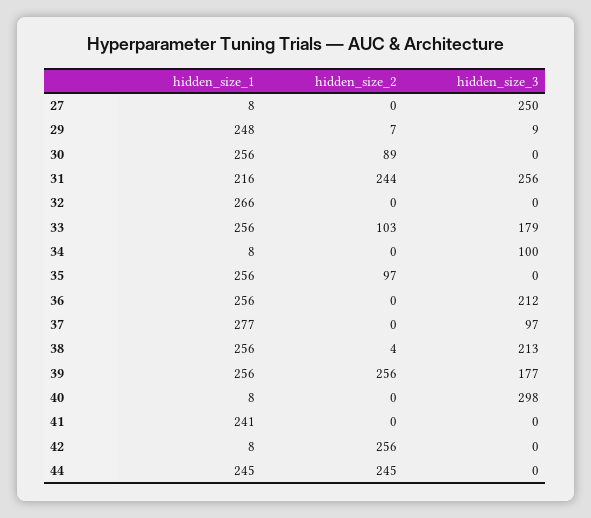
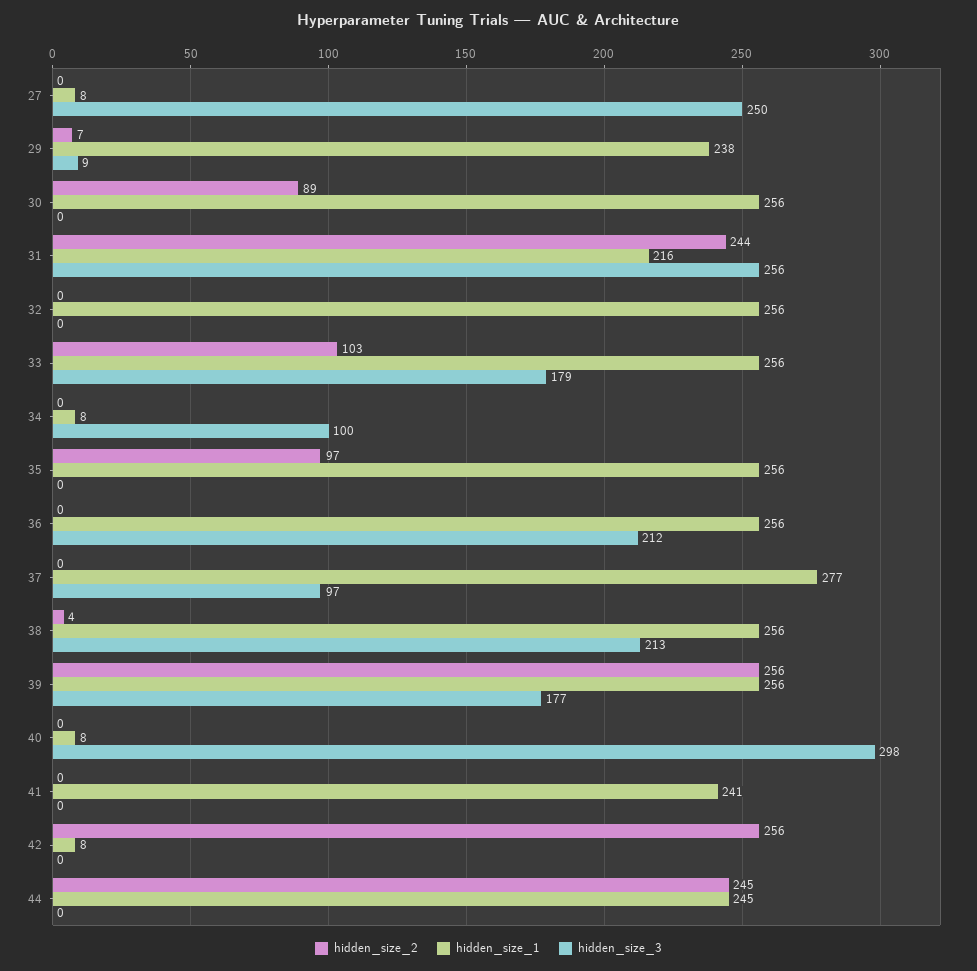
  {
    "hidden_size_1": {
      "27": 8,
-     "29": 248,
+     "29": 238,
      "30": 256,
      "31": 216,
-     "32": 266,
+     "32": 256,
      "33": 256,
      "34": 8,
      "35": 256,
      "36": 256,
      "37": 277,
      "38": 256,
      "39": 256,
      "40": 8,
      "41": 241,
      "42": 8,
      "44": 245
    },
    "hidden_size_2": {
      "27": 0,
      "29": 7,
      "30": 89,
      "31": 244,
      "32": 0,
      "33": 103,
      "34": 0,
      "35": 97,
      "36": 0,
      "37": 0,
      "38": 4,
      "39": 256,
      "40": 0,
      "41": 0,
      "42": 256,
      "44": 245
    },
    "hidden_size_3": {
      "27": 250,
      "29": 9,
      "30": 0,
      "31": 256,
      "32": 0,
      "33": 179,
      "34": 100,
      "35": 0,
      "36": 212,
      "37": 97,
      "38": 213,
      "39": 177,
      "40": 298,
      "41": 0,
      "42": 0,
      "44": 0
    }
  }

